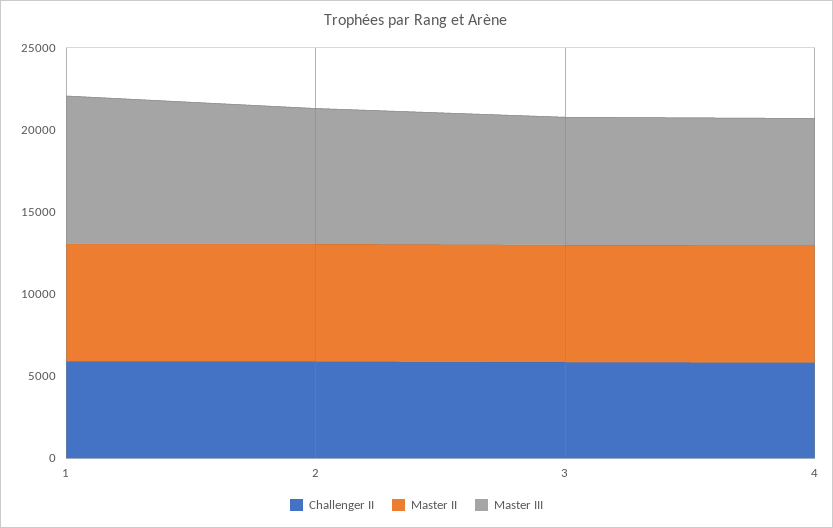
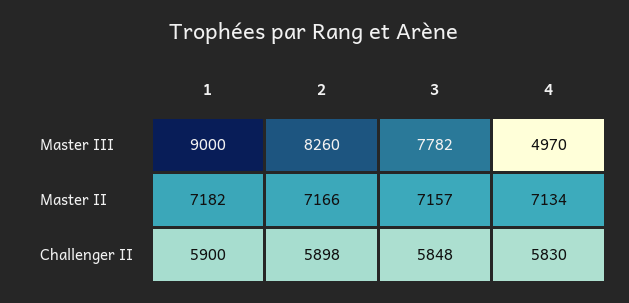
  {
    "Challenger II": {
      "1": 5900,
      "2": 5898,
      "3": 5848,
      "4": 5830
    },
    "Master II": {
      "1": 7182,
      "2": 7166,
      "3": 7157,
      "4": 7134
    },
    "Master III": {
      "1": 9000,
      "2": 8260,
      "3": 7782,
-     "4": 8000
+     "4": 4970
    }
  }

